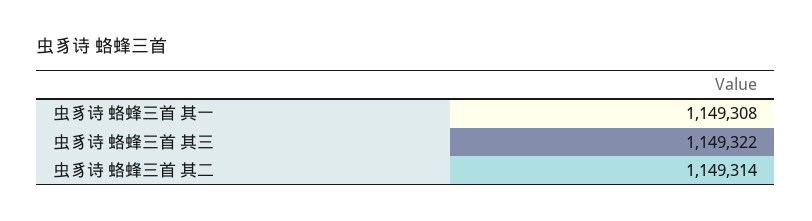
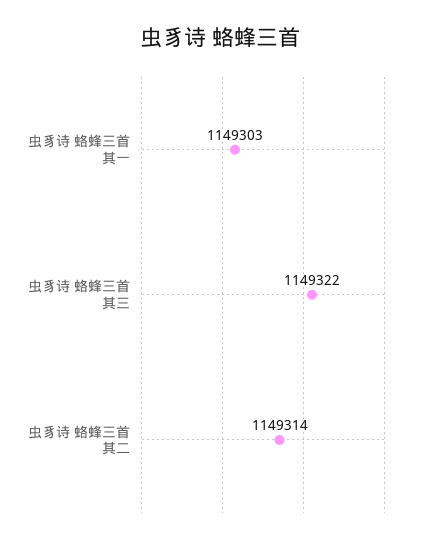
  {
-   "虫豸诗 蛒蜂三首 其一": 1149308,
+   "虫豸诗 蛒蜂三首 其一": 1149303,
    "虫豸诗 蛒蜂三首 其三": 1149322,
    "虫豸诗 蛒蜂三首 其二": 1149314
  }

